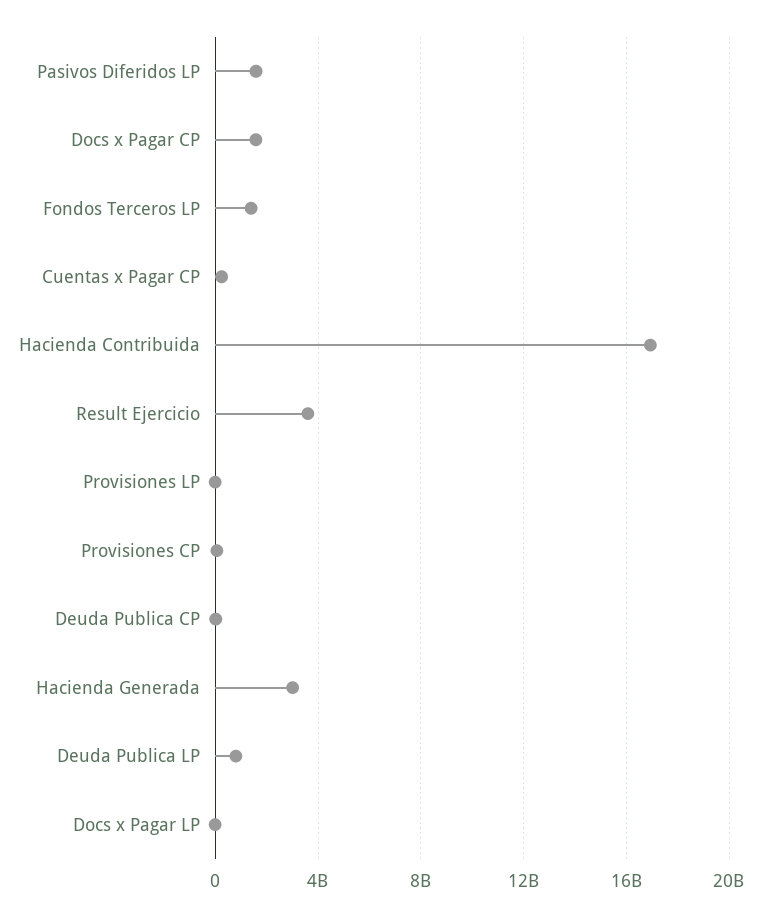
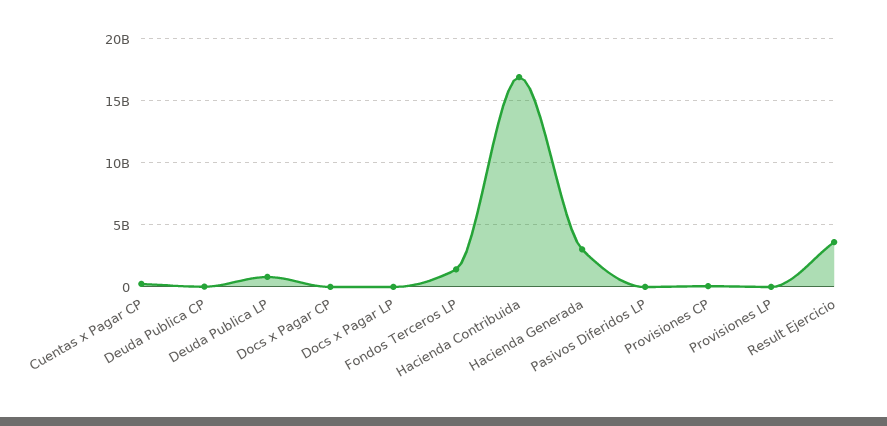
  {
-   "Pasivos Diferidos LP": 1500000000,
+   "Pasivos Diferidos LP": 0,
-   "Docs x Pagar CP": 1500000000,
+   "Docs x Pagar CP": 0,
    "Fondos Terceros LP": 1500000000,
    "Cuentas x Pagar CP": 0,
    "Hacienda Contribuida": 17000000000,
    "Result Ejercicio": 3500000000,
    "Provisiones LP": 0,
    "Provisiones CP": 0,
    "Deuda Publica CP": 0,
    "Hacienda Generada": 3000000000,
    "Deuda Publica LP": 1000000000,
    "Docs x Pagar LP": 0
  }

